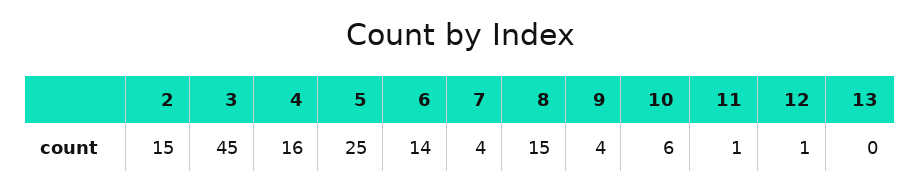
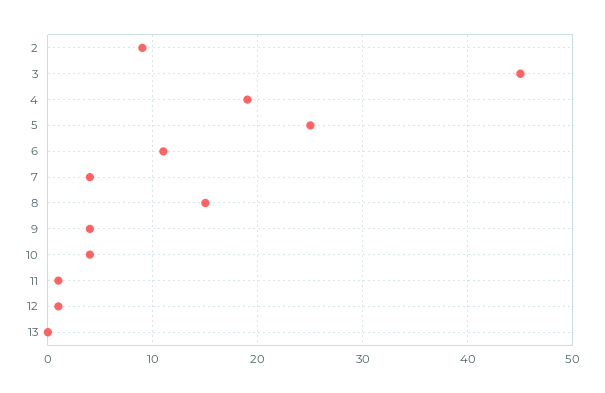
  {
-   "2": 15,
+   "2": 9,
    "3": 45,
-   "4": 16,
+   "4": 19,
    "5": 25,
-   "6": 14,
+   "6": 11,
    "7": 4,
    "8": 15,
    "9": 4,
-   "10": 6,
+   "10": 4,
    "11": 1,
    "12": 1,
    "13": 0
  }

